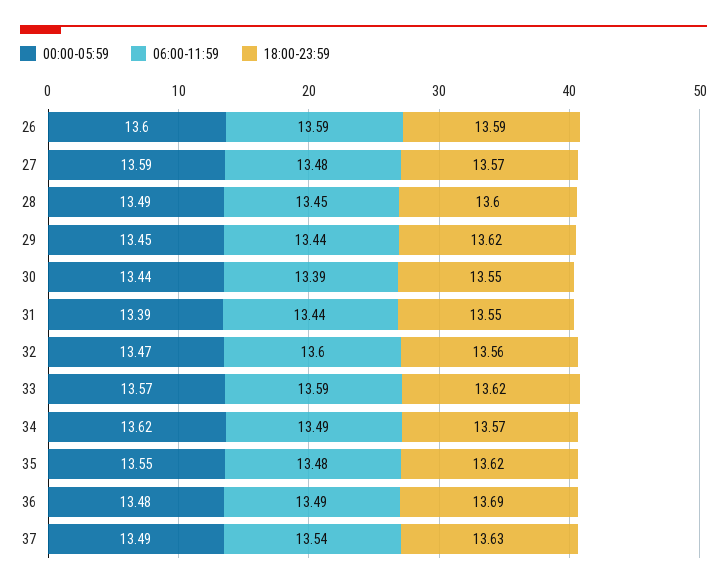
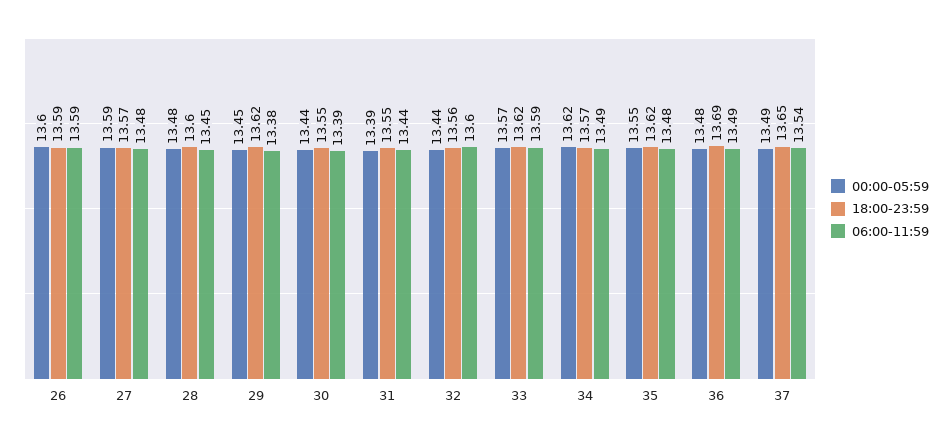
  {
    "00:00-05:59": {
      "26": 13.6,
      "27": 13.59,
-     "28": 13.49,
+     "28": 13.48,
      "29": 13.45,
      "30": 13.44,
      "31": 13.39,
-     "32": 13.47,
+     "32": 13.44,
      "33": 13.57,
      "34": 13.62,
      "35": 13.55,
      "36": 13.48,
      "37": 13.49
    },
    "06:00-11:59": {
      "26": 13.59,
      "27": 13.48,
      "28": 13.45,
-     "29": 13.44,
+     "29": 13.38,
      "30": 13.39,
      "31": 13.44,
      "32": 13.6,
      "33": 13.59,
      "34": 13.49,
      "35": 13.48,
      "36": 13.49,
      "37": 13.54
    },
    "18:00-23:59": {
      "26": 13.59,
      "27": 13.57,
      "28": 13.6,
      "29": 13.62,
      "30": 13.55,
      "31": 13.55,
      "32": 13.56,
      "33": 13.62,
      "34": 13.57,
      "35": 13.62,
      "36": 13.69,
-     "37": 13.63
+     "37": 13.65
    }
  }

